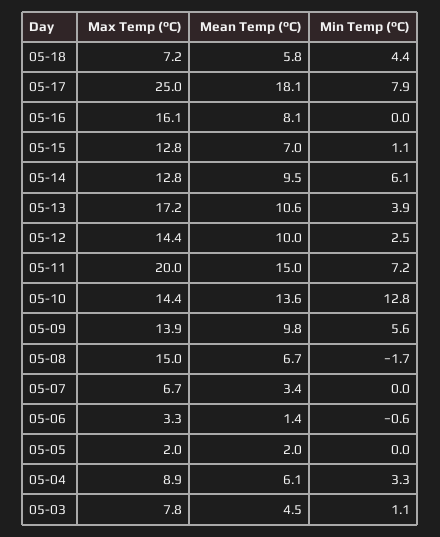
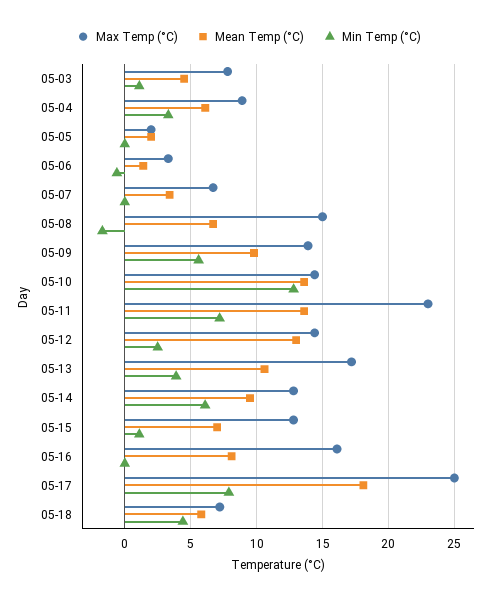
  {
    "Max Temp (°C)": {
      "05-18": 7.2,
      "05-17": 25,
      "05-16": 16.1,
      "05-15": 12.8,
      "05-14": 12.8,
      "05-13": 17.2,
      "05-12": 14.4,
-     "05-11": 20,
+     "05-11": 23,
      "05-10": 14.4,
      "05-09": 13.9,
      "05-08": 15,
      "05-07": 6.7,
      "05-06": 3.3,
      "05-05": 2,
      "05-04": 8.9,
      "05-03": 7.8
    },
    "Mean Temp (°C)": {
      "05-18": 5.8,
      "05-17": 18.1,
      "05-16": 8.1,
      "05-15": 7,
      "05-14": 9.5,
      "05-13": 10.6,
-     "05-12": 10,
+     "05-12": 13,
-     "05-11": 15,
+     "05-11": 13.5,
      "05-10": 13.6,
      "05-09": 9.8,
      "05-08": 6.7,
      "05-07": 3.4,
      "05-06": 1.4,
      "05-05": 2,
      "05-04": 6.1,
      "05-03": 4.5
    },
    "Min Temp (°C)": {
      "05-18": 4.4,
      "05-17": 7.9,
      "05-16": 0,
      "05-15": 1.1,
      "05-14": 6.1,
      "05-13": 3.9,
      "05-12": 2.5,
      "05-11": 7.2,
      "05-10": 12.8,
      "05-09": 5.6,
      "05-08": -1.7,
      "05-07": 0,
      "05-06": -0.6,
      "05-05": 0,
      "05-04": 3.3,
      "05-03": 1.1
    }
  }

